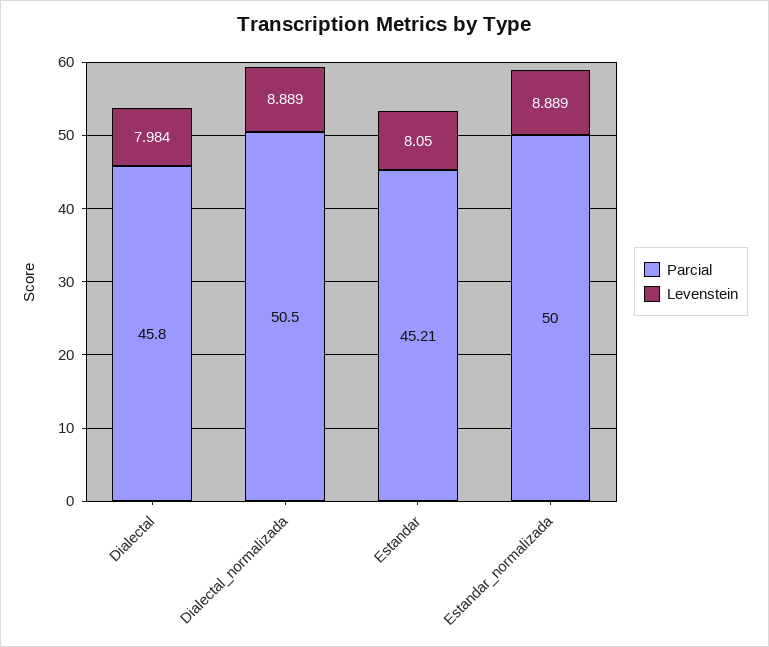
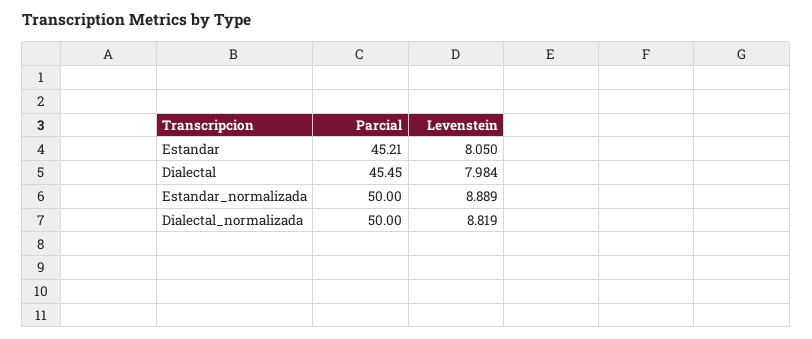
  {
    "Parcial": {
-     "Dialectal": 45.8,
+     "Dialectal": 45.45,
-     "Dialectal_normalizada": 50.5,
+     "Dialectal_normalizada": 50,
      "Estandar": 45.21,
      "Estandar_normalizada": 50
    },
    "Levenstein": {
      "Dialectal": 7.984,
-     "Dialectal_normalizada": 8.889,
+     "Dialectal_normalizada": 8.819,
      "Estandar": 8.05,
      "Estandar_normalizada": 8.889
    }
  }

